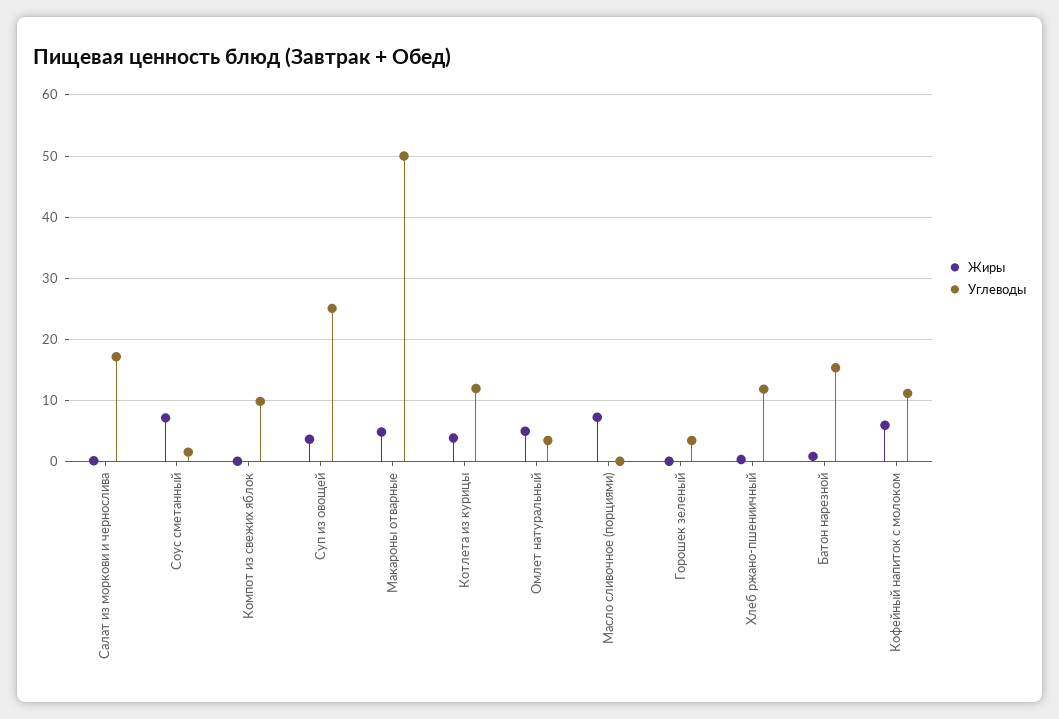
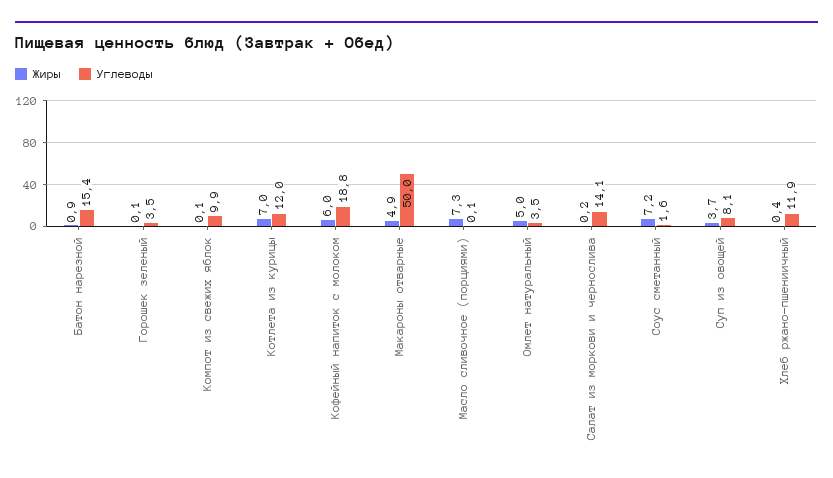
  {
    "Жиры": {
      "Салат из моркови и чернослива": 0.2,
      "Соус сметанный": 7.2,
      "Компот из свежих яблок": 0.1,
      "Суп из овощей": 3.7,
      "Макароны отварные": 4.9,
-     "Котлета из курицы": 4,
+     "Котлета из курицы": 7,
      "Омлет натуральный": 5,
      "Масло сливочное (порциями)": 7.3,
      "Горошек зеленый": 0.1,
      "Хлеб ржано-пшениичный": 0.4,
      "Батон нарезной": 0.9,
      "Кофейный напиток с молоком": 6
    },
    "Углеводы": {
-     "Салат из моркови и чернослива": 17,
+     "Салат из моркови и чернослива": 14.1,
      "Соус сметанный": 1.6,
      "Компот из свежих яблок": 9.9,
-     "Суп из овощей": 25,
+     "Суп из овощей": 8.1,
      "Макароны отварные": 50,
      "Котлета из курицы": 12,
      "Омлет натуральный": 3.5,
      "Масло сливочное (порциями)": 0.1,
      "Горошек зеленый": 3.5,
      "Хлеб ржано-пшениичный": 11.9,
      "Батон нарезной": 15.4,
-     "Кофейный напиток с молоком": 11
+     "Кофейный напиток с молоком": 18.8
    }
  }

